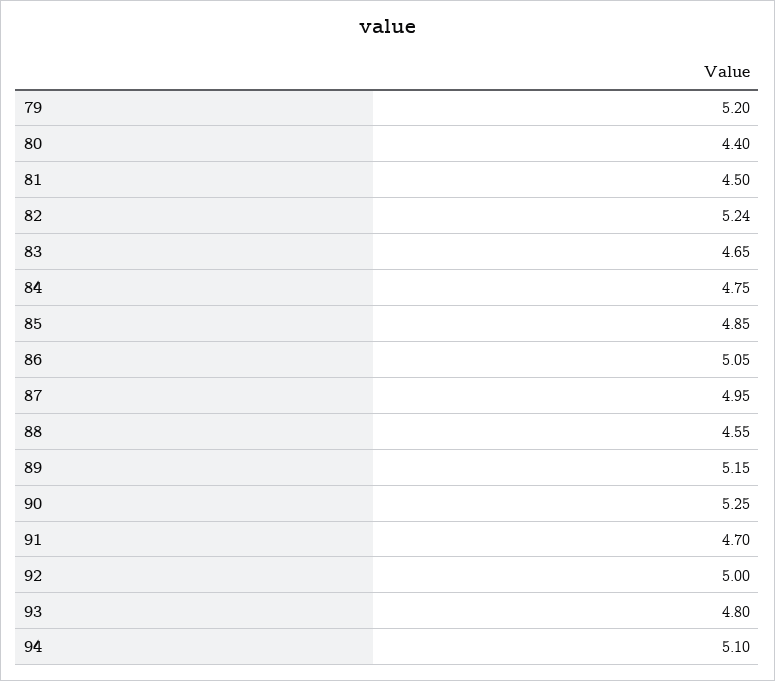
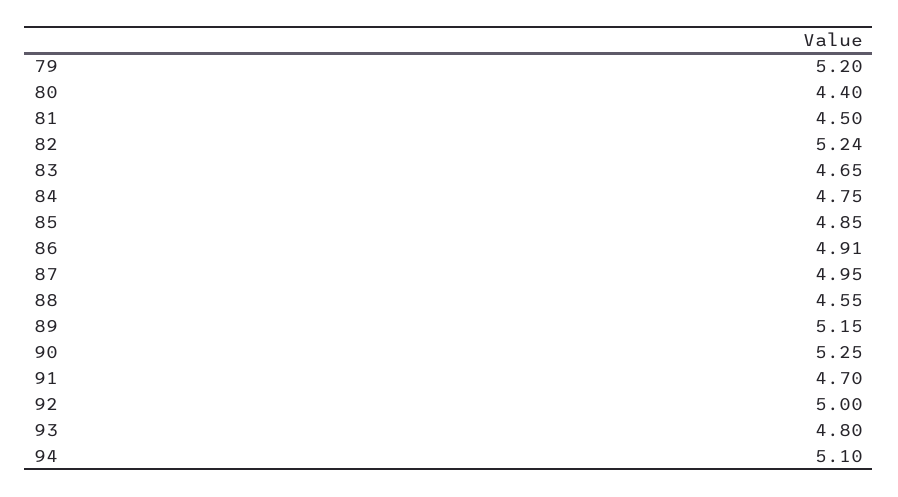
  {
    "79": 5.2,
    "80": 4.4,
    "81": 4.5,
    "82": 5.24,
    "83": 4.65,
    "84": 4.75,
    "85": 4.85,
-   "86": 5.05,
+   "86": 4.91,
    "87": 4.95,
    "88": 4.55,
    "89": 5.15,
    "90": 5.25,
    "91": 4.7,
    "92": 5,
    "93": 4.8,
    "94": 5.1
  }

